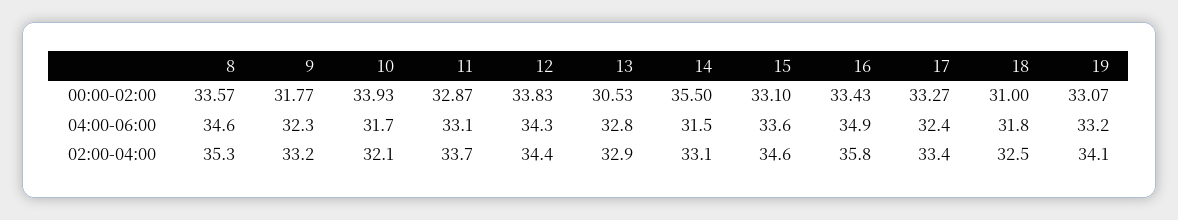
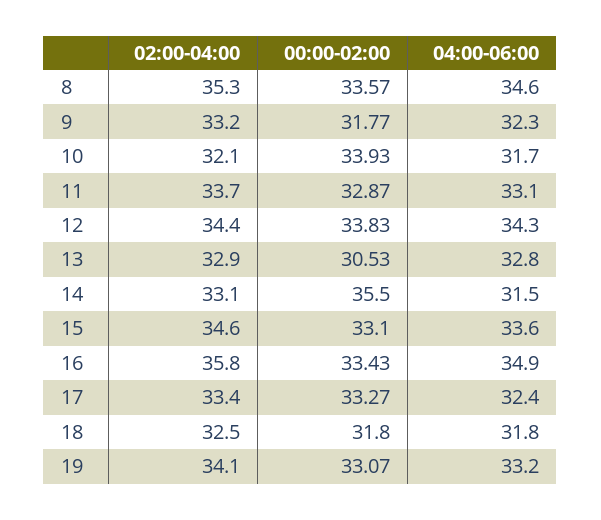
  {
    "8": {
      "00:00-02:00": 33.57,
      "04:00-06:00": 34.6,
      "02:00-04:00": 35.3
    },
    "9": {
      "00:00-02:00": 31.77,
      "04:00-06:00": 32.3,
      "02:00-04:00": 33.2
    },
    "10": {
      "00:00-02:00": 33.93,
      "04:00-06:00": 31.7,
      "02:00-04:00": 32.1
    },
    "11": {
      "00:00-02:00": 32.87,
      "04:00-06:00": 33.1,
      "02:00-04:00": 33.7
    },
    "12": {
      "00:00-02:00": 33.83,
      "04:00-06:00": 34.3,
      "02:00-04:00": 34.4
    },
    "13": {
      "00:00-02:00": 30.53,
      "04:00-06:00": 32.8,
      "02:00-04:00": 32.9
    },
    "14": {
      "00:00-02:00": 35.5,
      "04:00-06:00": 31.5,
      "02:00-04:00": 33.1
    },
    "15": {
      "00:00-02:00": 33.1,
      "04:00-06:00": 33.6,
      "02:00-04:00": 34.6
    },
    "16": {
      "00:00-02:00": 33.43,
      "04:00-06:00": 34.9,
      "02:00-04:00": 35.8
    },
    "17": {
      "00:00-02:00": 33.27,
      "04:00-06:00": 32.4,
      "02:00-04:00": 33.4
    },
    "18": {
-     "00:00-02:00": 31,
+     "00:00-02:00": 31.8,
      "04:00-06:00": 31.8,
      "02:00-04:00": 32.5
    },
    "19": {
      "00:00-02:00": 33.07,
      "04:00-06:00": 33.2,
      "02:00-04:00": 34.1
    }
  }

